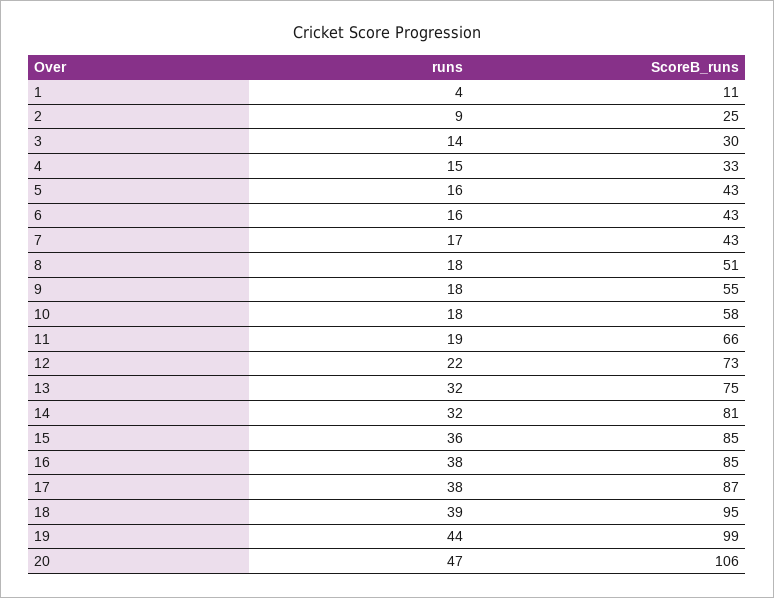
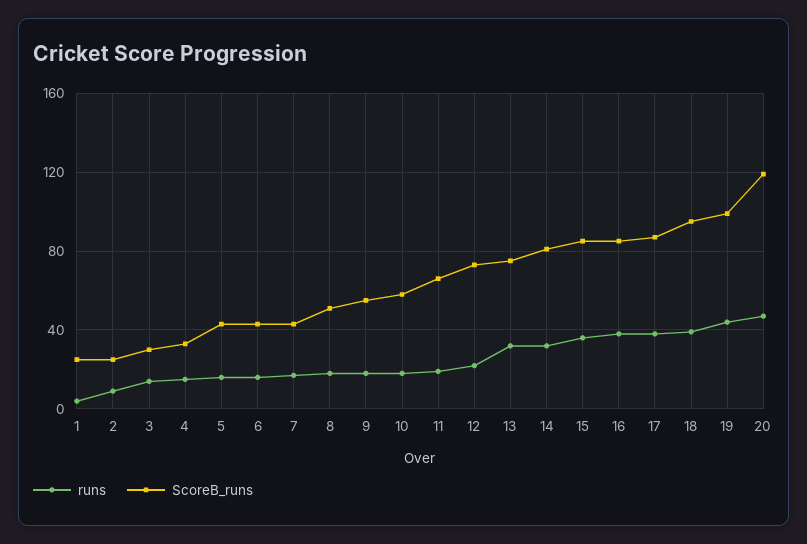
  {
    "runs": {
      "1": 4,
      "2": 9,
      "3": 14,
      "4": 15,
      "5": 16,
      "6": 16,
      "7": 17,
      "8": 18,
      "9": 18,
      "10": 18,
      "11": 19,
      "12": 22,
      "13": 32,
      "14": 32,
      "15": 36,
      "16": 38,
      "17": 38,
      "18": 39,
      "19": 44,
      "20": 47
    },
    "ScoreB_runs": {
-     "1": 11,
+     "1": 25,
      "2": 25,
      "3": 30,
      "4": 33,
      "5": 43,
      "6": 43,
      "7": 43,
      "8": 51,
      "9": 55,
      "10": 58,
      "11": 66,
      "12": 73,
      "13": 75,
      "14": 81,
      "15": 85,
      "16": 85,
      "17": 87,
      "18": 95,
      "19": 99,
-     "20": 106
+     "20": 120
    }
  }

